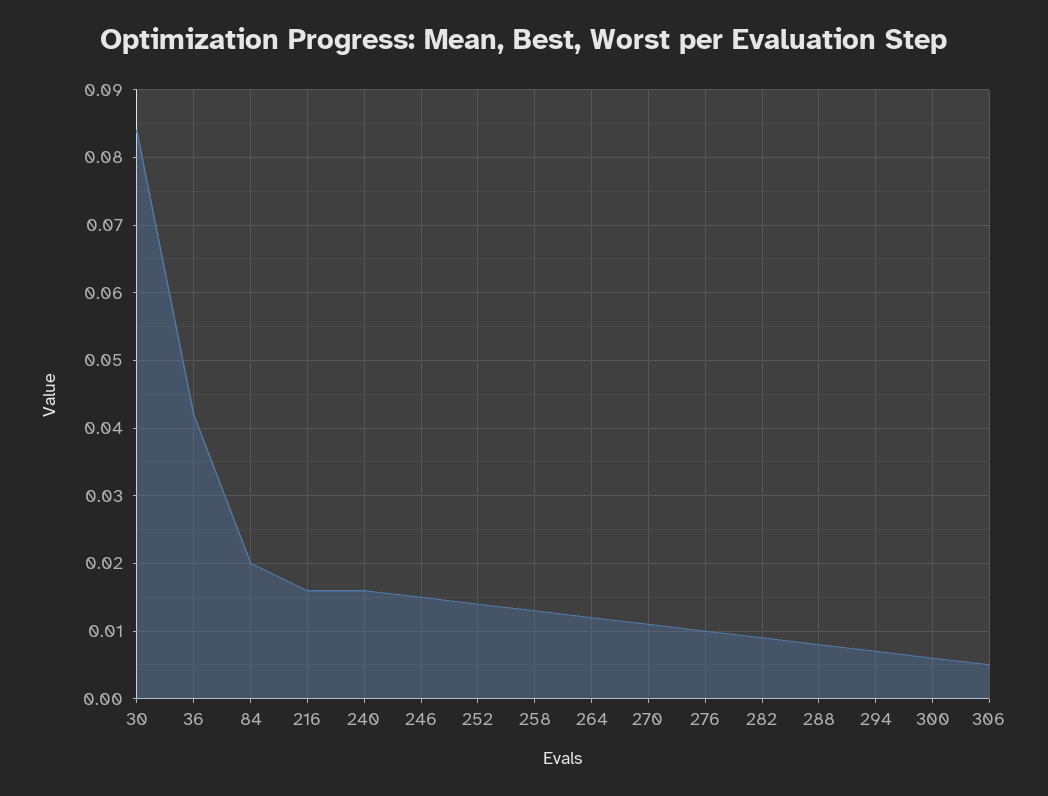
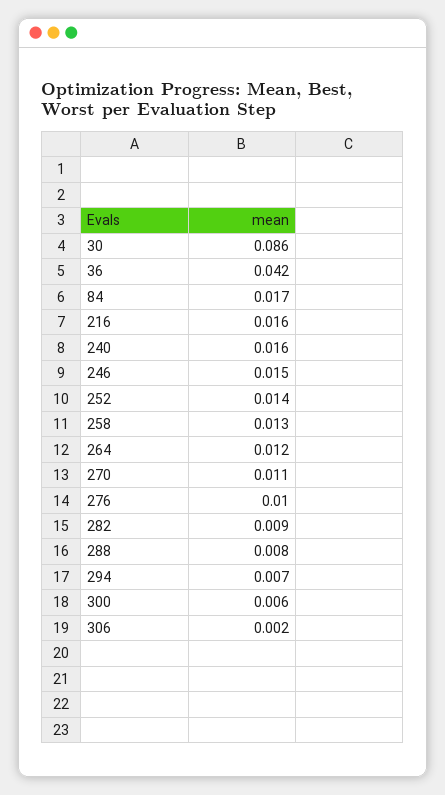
  {
-   "30": 0.084,
+   "30": 0.086,
    "36": 0.042,
-   "84": 0.02,
+   "84": 0.017,
    "216": 0.016,
    "240": 0.016,
    "246": 0.015,
    "252": 0.014,
    "258": 0.013,
    "264": 0.012,
    "270": 0.011,
    "276": 0.01,
    "282": 0.009,
    "288": 0.008,
    "294": 0.007,
    "300": 0.006,
-   "306": 0.005
+   "306": 0.002
  }

